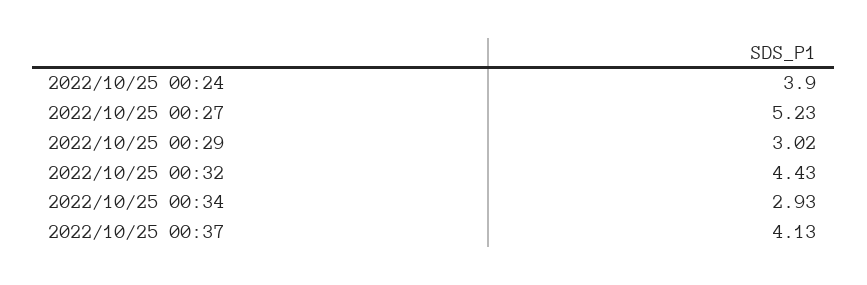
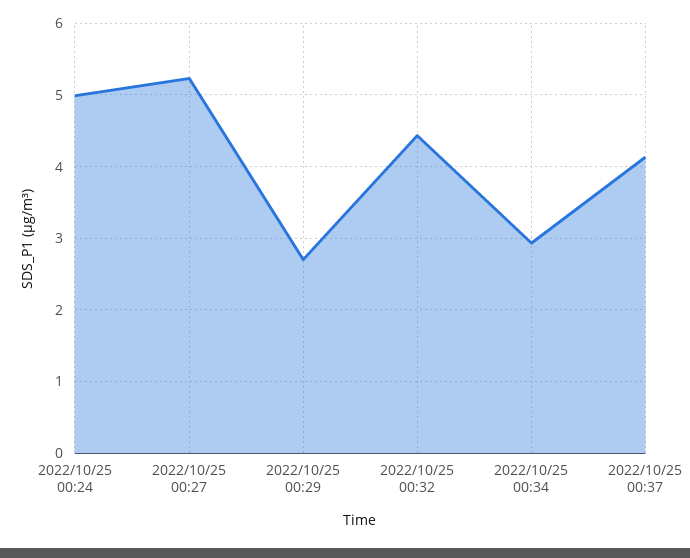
  {
-   "2022/10/25 00:24": 3.9,
+   "2022/10/25 00:24": 5,
    "2022/10/25 00:27": 5.23,
-   "2022/10/25 00:29": 3.02,
+   "2022/10/25 00:29": 2.7,
    "2022/10/25 00:32": 4.43,
    "2022/10/25 00:34": 2.93,
    "2022/10/25 00:37": 4.13
  }

